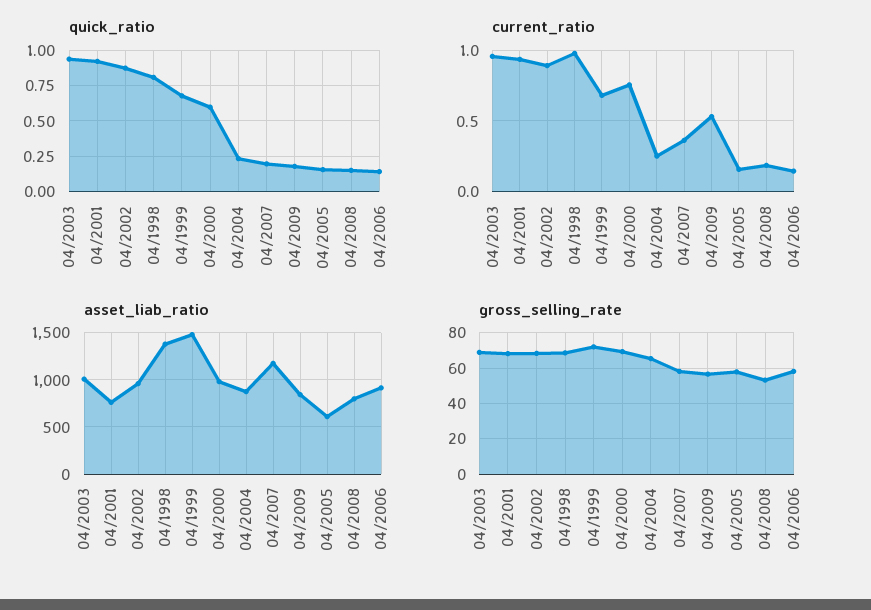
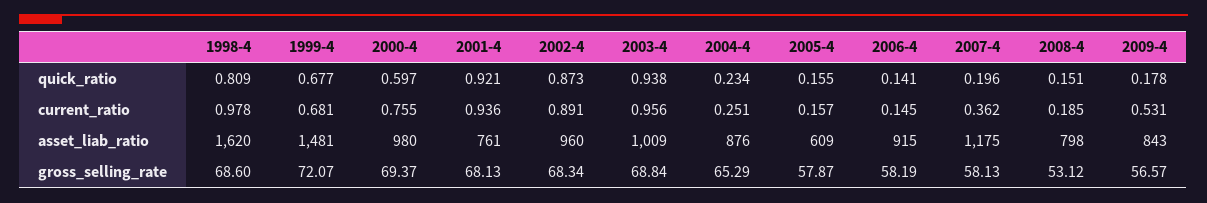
  {
    "quick_ratio": {
      "04/2003": 0.938,
      "04/2001": 0.921,
      "04/2002": 0.873,
      "04/1998": 0.809,
      "04/1999": 0.677,
      "04/2000": 0.597,
      "04/2004": 0.234,
      "04/2007": 0.196,
      "04/2009": 0.178,
      "04/2005": 0.155,
      "04/2008": 0.151,
      "04/2006": 0.141
    },
    "current_ratio": {
      "04/2003": 0.956,
      "04/2001": 0.936,
      "04/2002": 0.891,
      "04/1998": 0.978,
      "04/1999": 0.681,
      "04/2000": 0.755,
      "04/2004": 0.251,
      "04/2007": 0.362,
      "04/2009": 0.531,
      "04/2005": 0.157,
      "04/2008": 0.185,
      "04/2006": 0.145
    },
    "asset_liab_ratio": {
      "04/2003": 1009,
      "04/2001": 761,
      "04/2002": 960,
-     "04/1998": 1400,
+     "04/1998": 1620,
      "04/1999": 1481,
      "04/2000": 980,
      "04/2004": 876,
      "04/2007": 1175,
      "04/2009": 843,
      "04/2005": 609,
      "04/2008": 798,
      "04/2006": 915
    },
    "gross_selling_rate": {
      "04/2003": 68.84,
      "04/2001": 68.13,
      "04/2002": 68.34,
      "04/1998": 68.6,
      "04/1999": 72.07,
      "04/2000": 69.37,
      "04/2004": 65.29,
      "04/2007": 58.13,
      "04/2009": 56.57,
      "04/2005": 57.87,
      "04/2008": 53.12,
      "04/2006": 58.19
    }
  }

